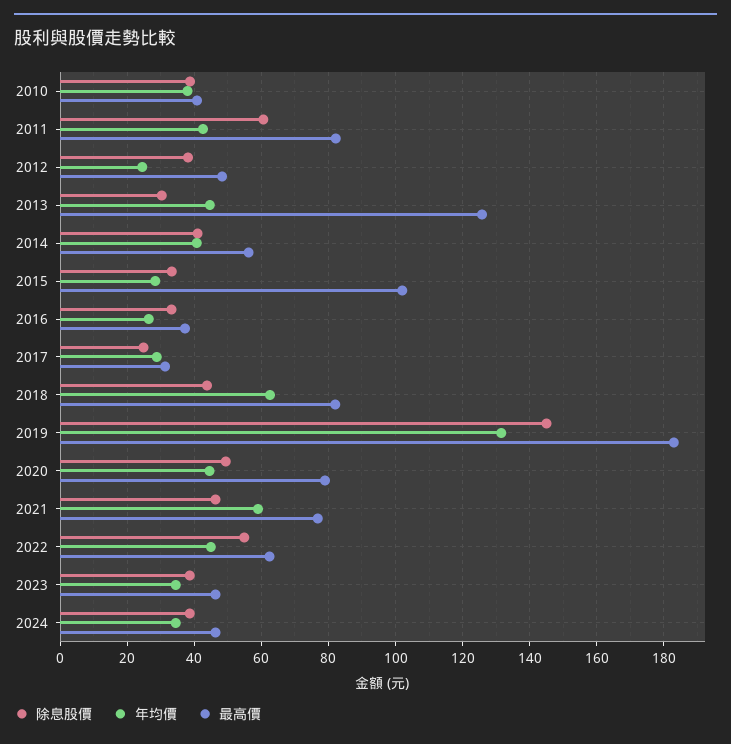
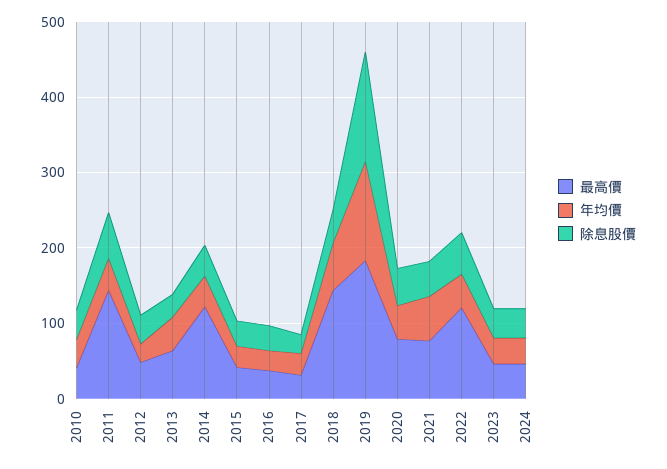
  {
    "除息股價": {
      "2010": 38,
      "2011": 60,
      "2012": 38,
      "2013": 30,
      "2014": 42,
      "2015": 34,
      "2016": 34,
      "2017": 24,
      "2018": 44,
      "2019": 146,
      "2020": 50,
      "2021": 46,
      "2022": 54,
      "2023": 38,
      "2024": 38
    },
    "年均價": {
      "2010": 38,
      "2011": 42,
      "2012": 24,
      "2013": 44,
      "2014": 40,
      "2015": 28,
      "2016": 26,
      "2017": 28,
      "2018": 62,
      "2019": 132,
      "2020": 44,
      "2021": 60,
      "2022": 44,
      "2023": 34,
      "2024": 34
    },
    "最高價": {
      "2010": 40,
-     "2011": 82,
+     "2011": 140,
      "2012": 48,
-     "2013": 126,
+     "2013": 60,
-     "2014": 56,
+     "2014": 120,
-     "2015": 102,
+     "2015": 40,
      "2016": 38,
      "2017": 32,
-     "2018": 82,
+     "2018": 140,
      "2019": 184,
      "2020": 80,
      "2021": 76,
-     "2022": 62,
+     "2022": 120,
      "2023": 46,
      "2024": 46
    }
  }

